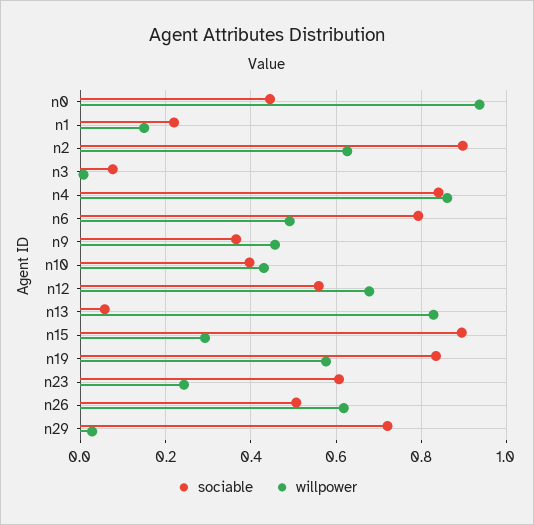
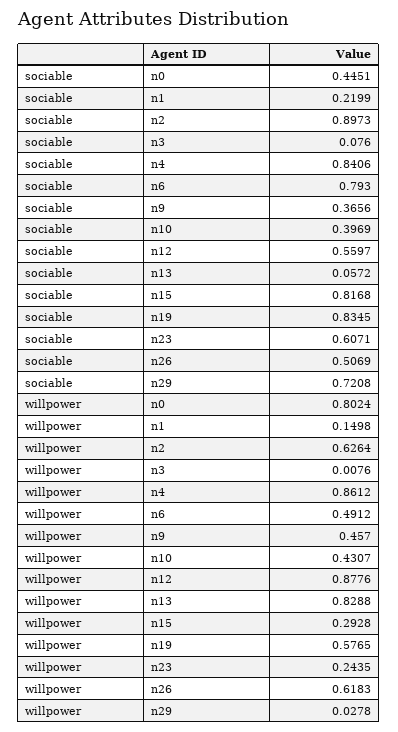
  {
    "sociable": {
      "n0": 0.4451,
      "n1": 0.2199,
      "n2": 0.8973,
      "n3": 0.076,
      "n4": 0.8406,
      "n6": 0.793,
      "n9": 0.3656,
      "n10": 0.3969,
      "n12": 0.5597,
      "n13": 0.0572,
-     "n15": 0.9,
+     "n15": 0.8168,
      "n19": 0.8345,
      "n23": 0.6071,
      "n26": 0.5069,
      "n29": 0.7208
    },
    "willpower": {
-     "n0": 0.94,
+     "n0": 0.8024,
      "n1": 0.1498,
      "n2": 0.6264,
      "n3": 0.0076,
      "n4": 0.8612,
      "n6": 0.4912,
      "n9": 0.457,
      "n10": 0.4307,
-     "n12": 0.68,
+     "n12": 0.8776,
      "n13": 0.8288,
      "n15": 0.2928,
      "n19": 0.5765,
      "n23": 0.2435,
      "n26": 0.6183,
      "n29": 0.0278
    }
  }

